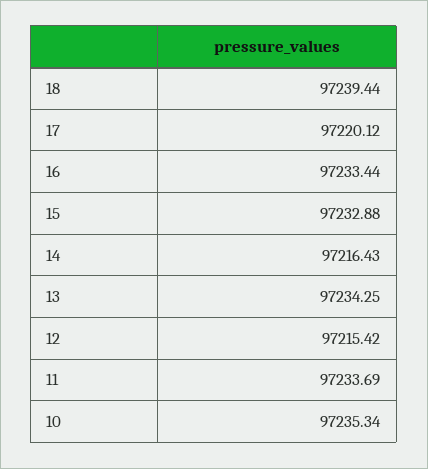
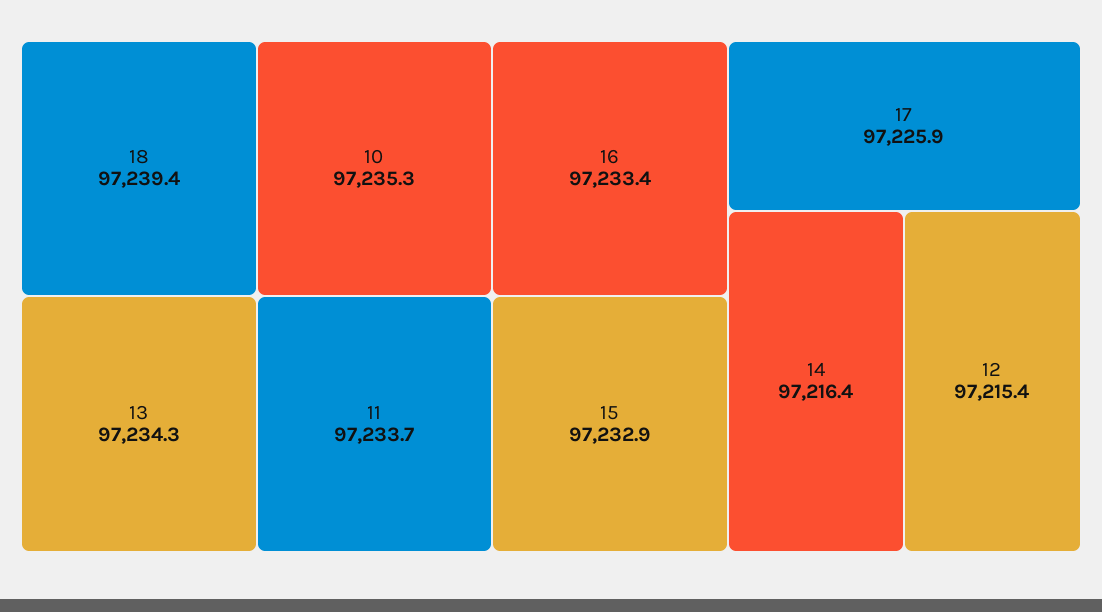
  {
    "18": 97239.44,
-   "17": 97220.12,
+   "17": 97225.9,
    "16": 97233.44,
    "15": 97232.88,
    "14": 97216.43,
    "13": 97234.25,
    "12": 97215.42,
    "11": 97233.69,
    "10": 97235.34
  }

